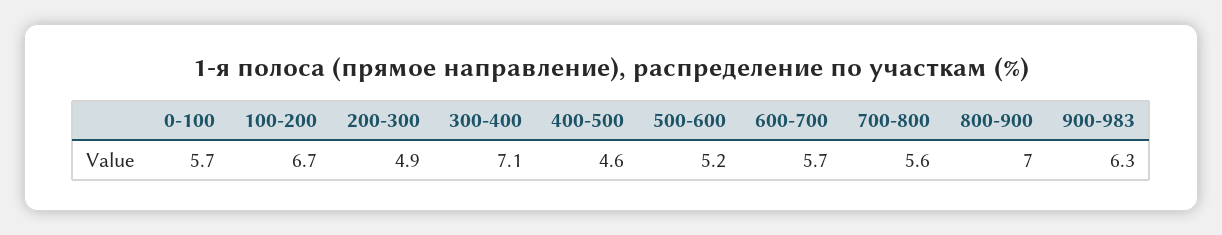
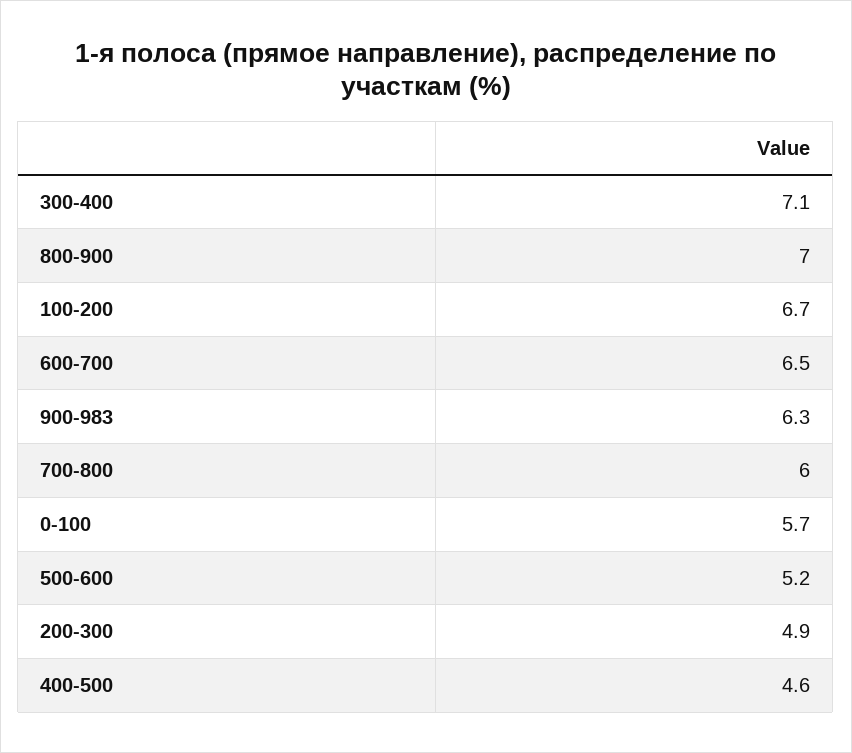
  {
    "0-100": 5.7,
    "100-200": 6.7,
    "200-300": 4.9,
    "300-400": 7.1,
    "400-500": 4.6,
    "500-600": 5.2,
-   "600-700": 5.7,
+   "600-700": 6.5,
-   "700-800": 5.6,
+   "700-800": 6,
    "800-900": 7,
    "900-983": 6.3
  }

